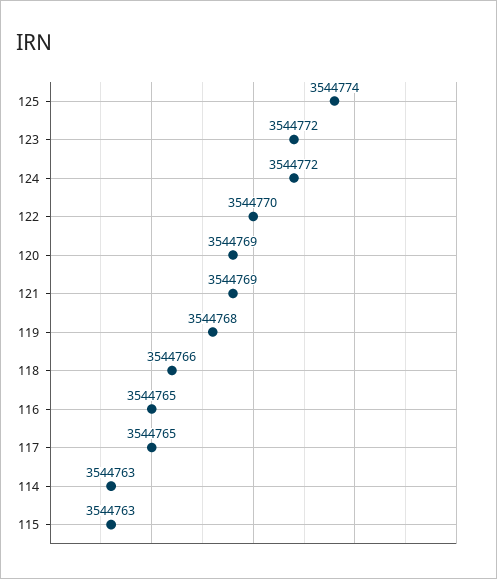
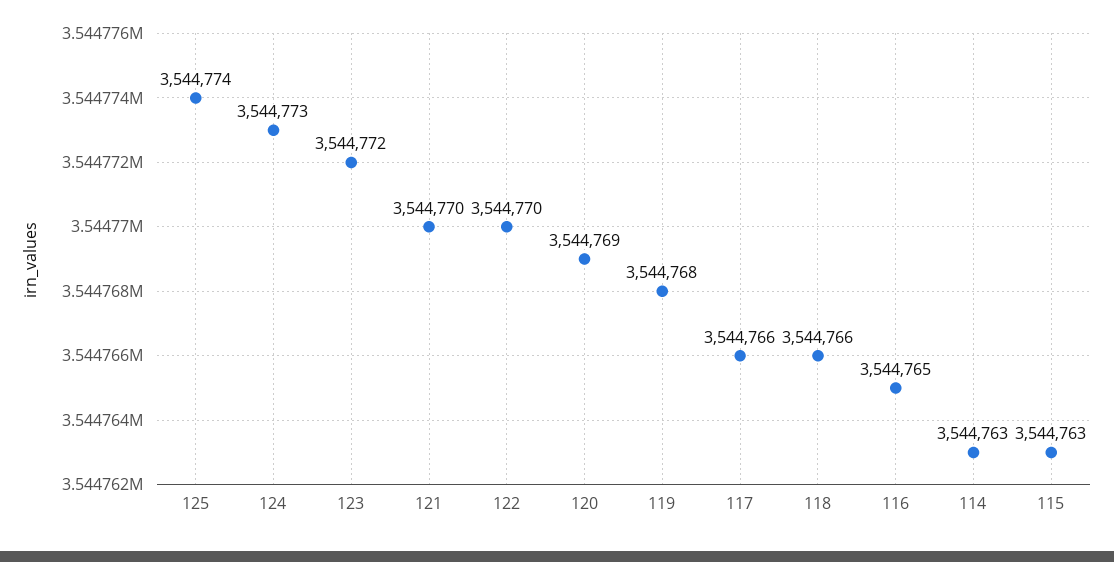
  {
    "125": 3544774,
    "123": 3544772,
-   "124": 3544772,
+   "124": 3544773,
    "122": 3544770,
    "120": 3544769,
-   "121": 3544769,
+   "121": 3544770,
    "119": 3544768,
    "118": 3544766,
    "116": 3544765,
-   "117": 3544765,
+   "117": 3544766,
    "114": 3544763,
    "115": 3544763
  }

